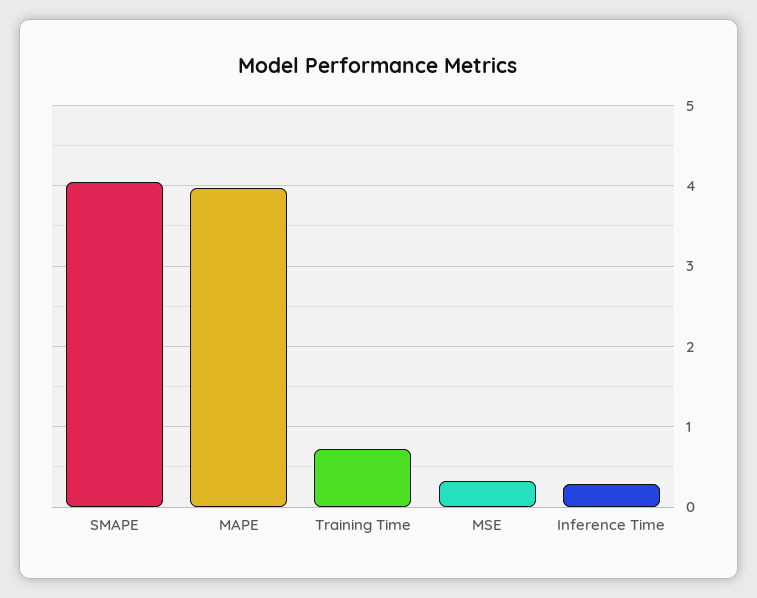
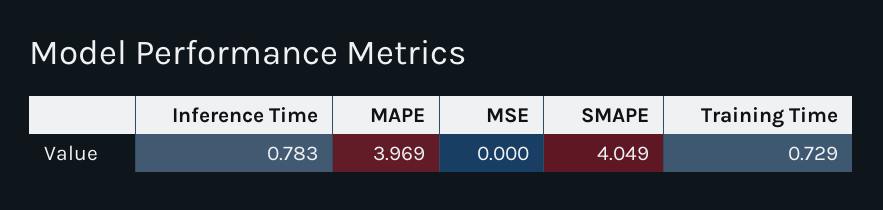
  {
    "SMAPE": 4.049,
    "MAPE": 3.969,
    "Training Time": 0.729,
-   "MSE": 0.3,
+   "MSE": 0,
-   "Inference Time": 0.3
+   "Inference Time": 0.783
  }

